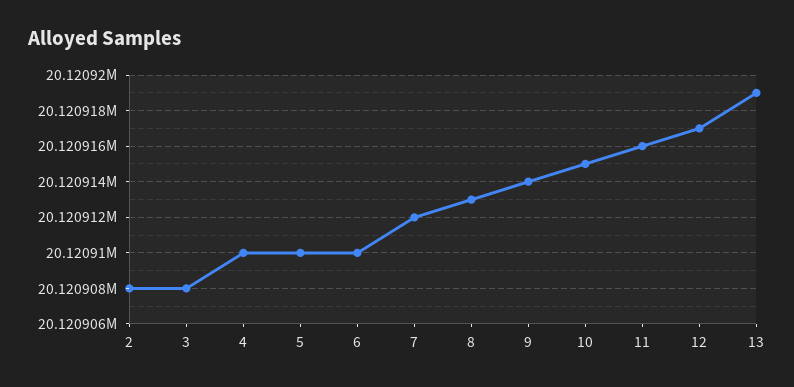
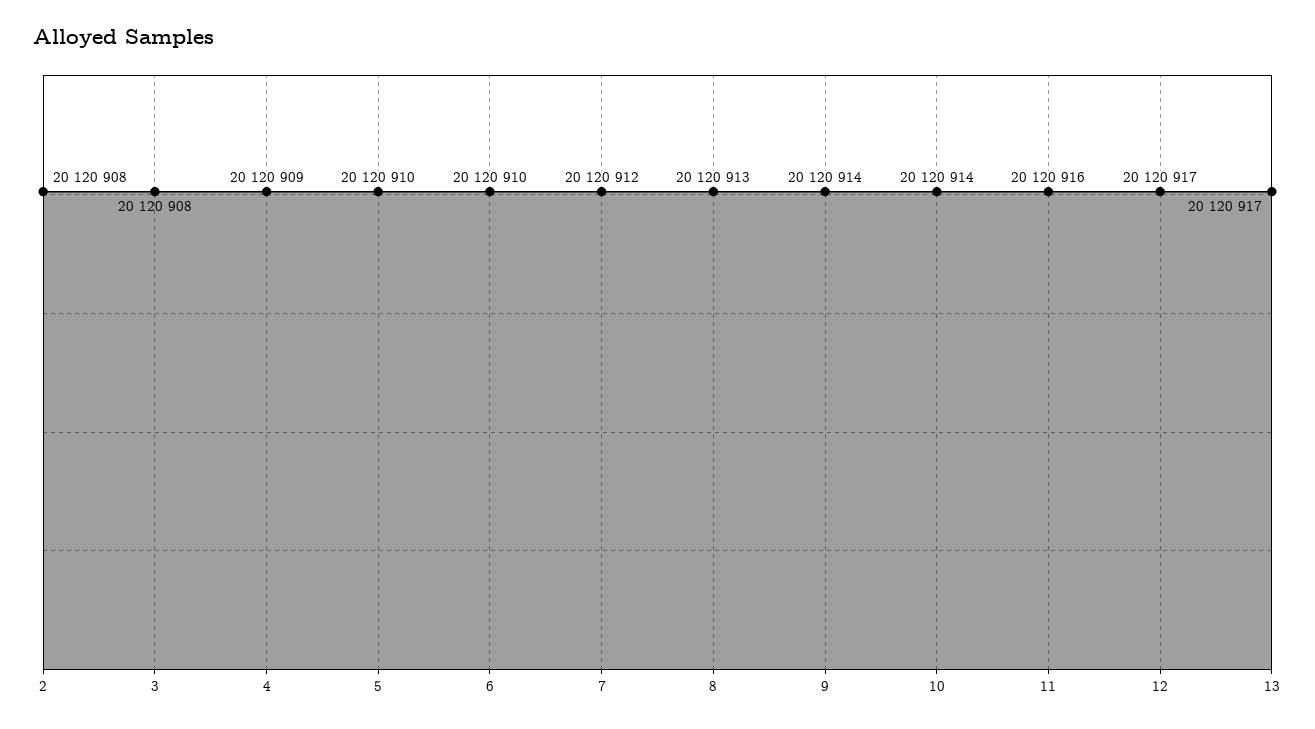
  {
    "2": 20120908,
    "3": 20120908,
-   "4": 20120910,
+   "4": 20120909,
    "5": 20120910,
    "6": 20120910,
    "7": 20120912,
    "8": 20120913,
    "9": 20120914,
-   "10": 20120915,
+   "10": 20120914,
    "11": 20120916,
    "12": 20120917,
-   "13": 20120919
+   "13": 20120917
  }

